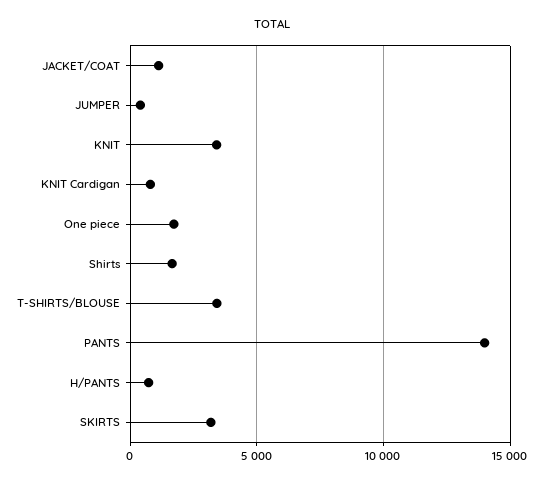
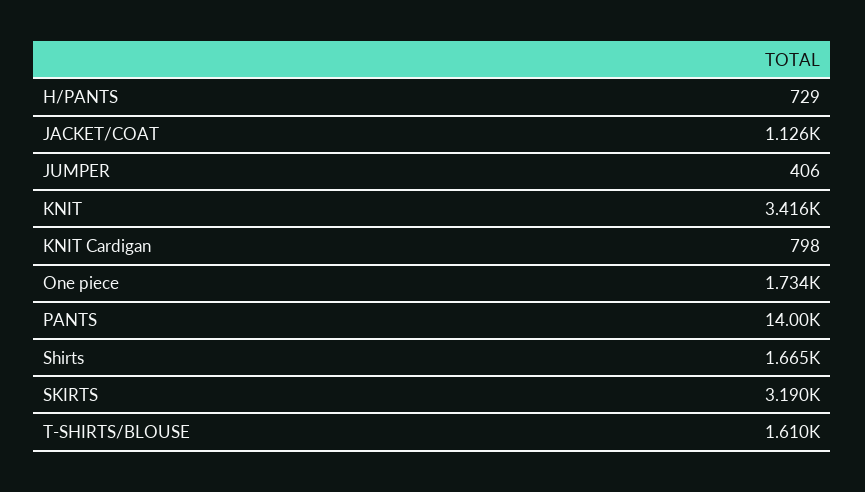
  {
    "JACKET/COAT": 1126,
    "JUMPER": 406,
    "KNIT": 3416,
    "KNIT Cardigan": 798,
    "One piece": 1734,
    "Shirts": 1665,
-   "T-SHIRTS/BLOUSE": 3500,
+   "T-SHIRTS/BLOUSE": 1610,
    "PANTS": 14000,
    "H/PANTS": 729,
    "SKIRTS": 3190
  }

